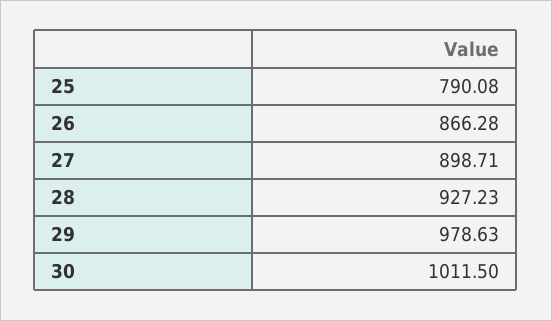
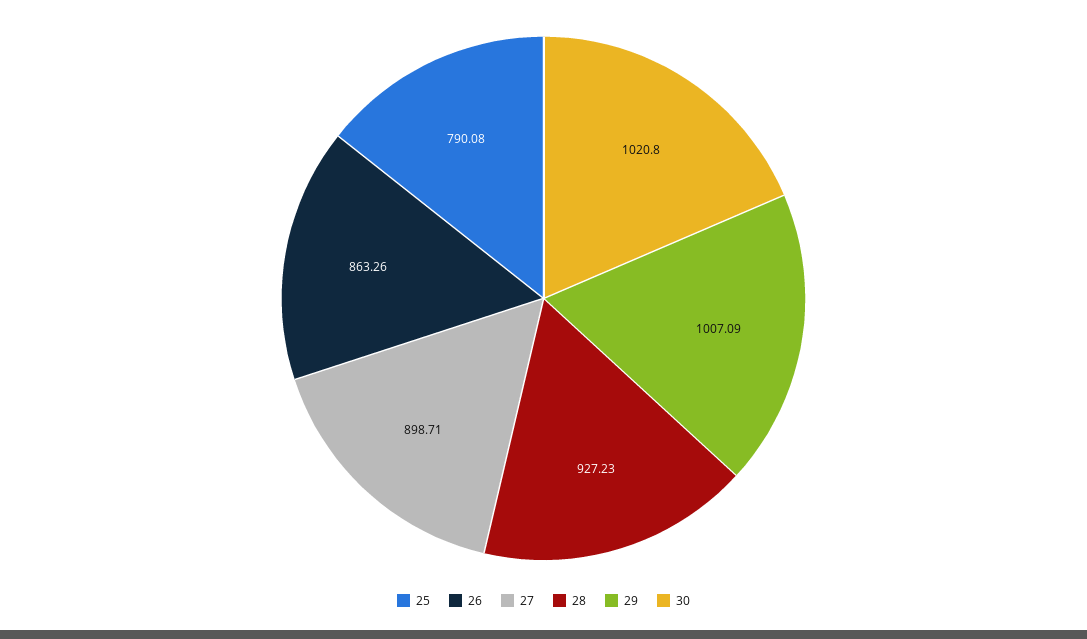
  {
    "25": 790.08,
-   "26": 866.28,
+   "26": 863.26,
    "27": 898.71,
    "28": 927.23,
-   "29": 978.63,
+   "29": 1007.09,
-   "30": 1011.5
+   "30": 1020.8
  }

